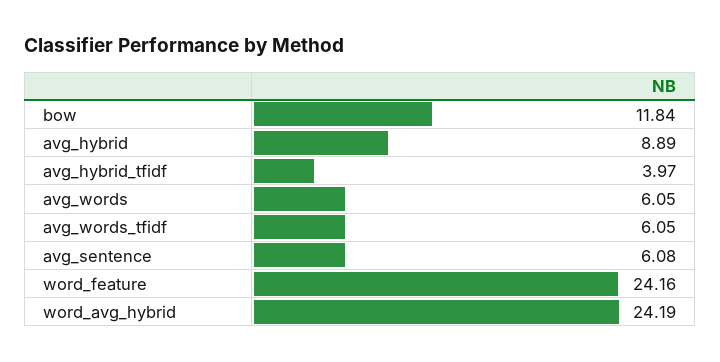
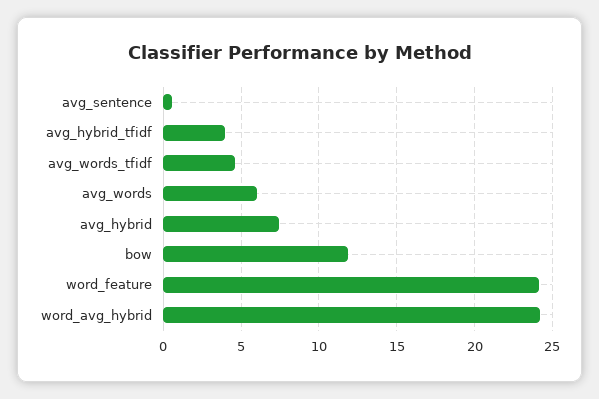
  {
    "bow": 11.84,
-   "avg_hybrid": 8.89,
+   "avg_hybrid": 7.5,
    "avg_hybrid_tfidf": 3.97,
    "avg_words": 6.05,
-   "avg_words_tfidf": 6.05,
+   "avg_words_tfidf": 4.5,
-   "avg_sentence": 6.08,
+   "avg_sentence": 0.5,
    "word_feature": 24.16,
    "word_avg_hybrid": 24.19
  }

